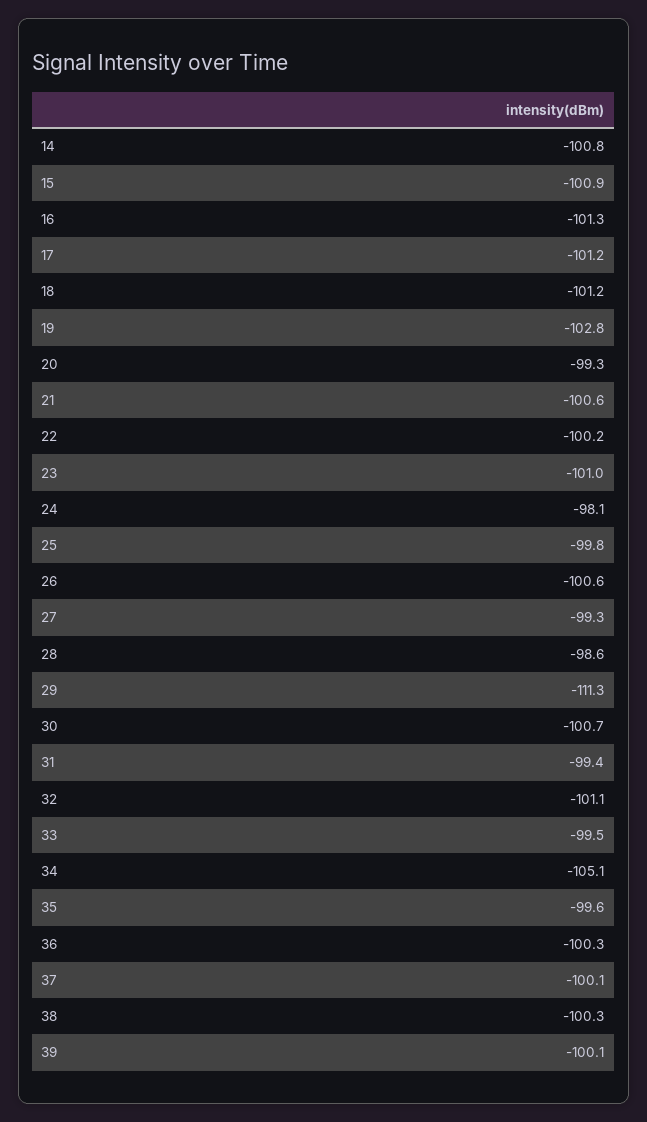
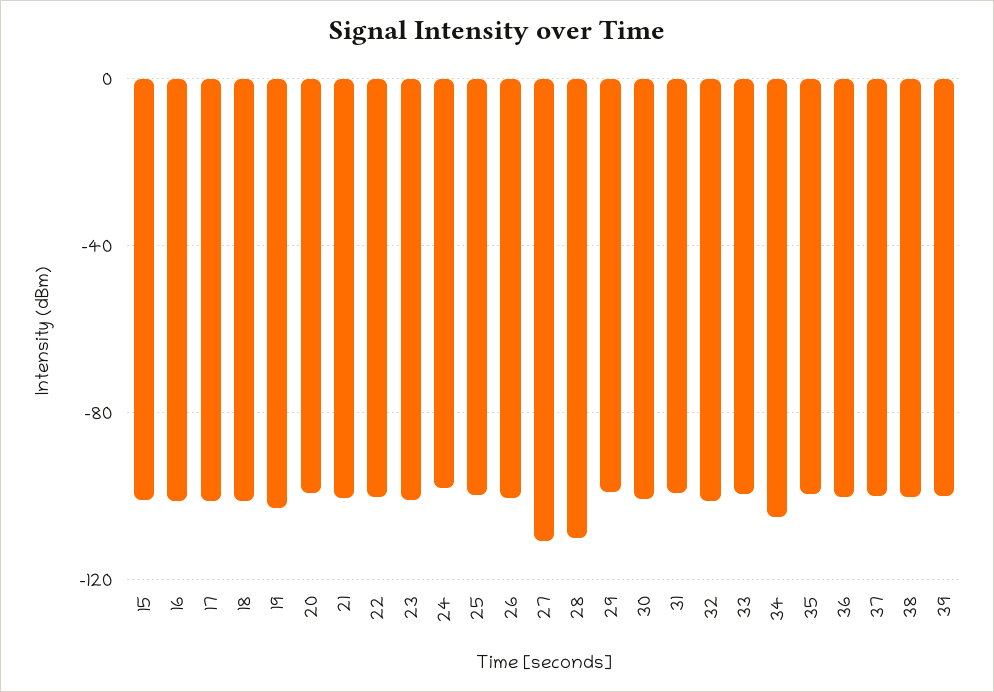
  {
-   "14": -100.8,
    "15": -100.9,
    "16": -101.3,
    "17": -101.2,
    "18": -101.2,
    "19": -102.8,
    "20": -99.3,
    "21": -100.6,
    "22": -100.2,
    "23": -101,
    "24": -98.1,
    "25": -99.8,
    "26": -100.6,
-   "27": -99.3,
+   "27": -110,
-   "28": -98.6,
+   "28": -110,
-   "29": -111.3,
+   "29": -100,
    "30": -100.7,
    "31": -99.4,
    "32": -101.1,
    "33": -99.5,
    "34": -105.1,
    "35": -99.6,
    "36": -100.3,
    "37": -100.1,
    "38": -100.3,
    "39": -100.1
  }

